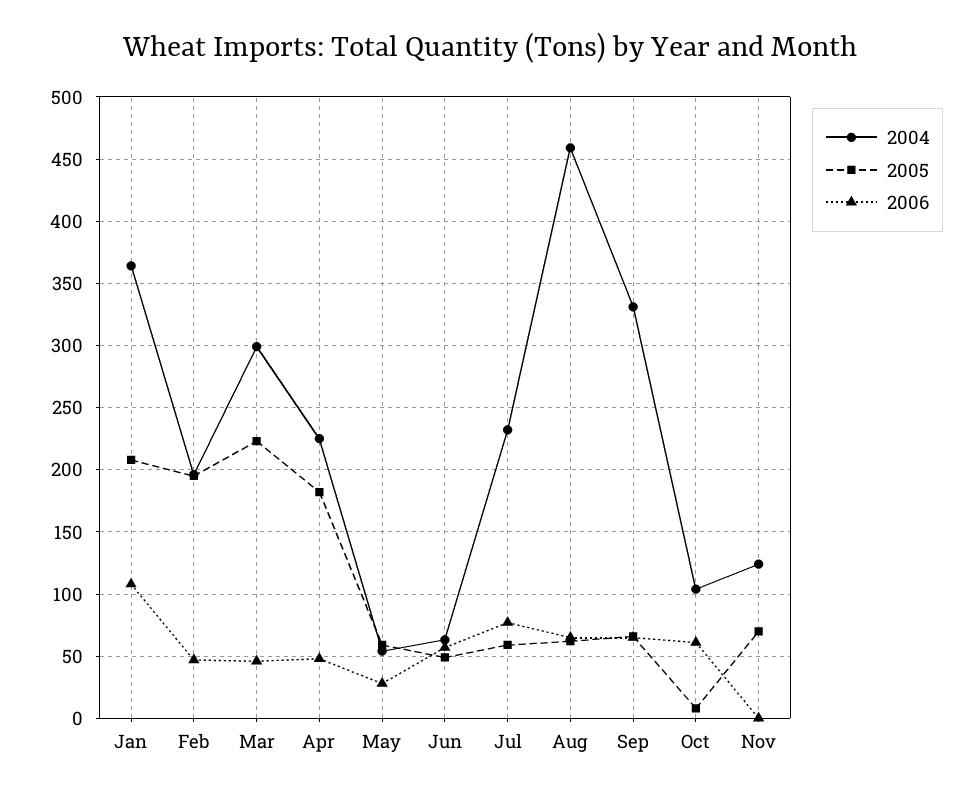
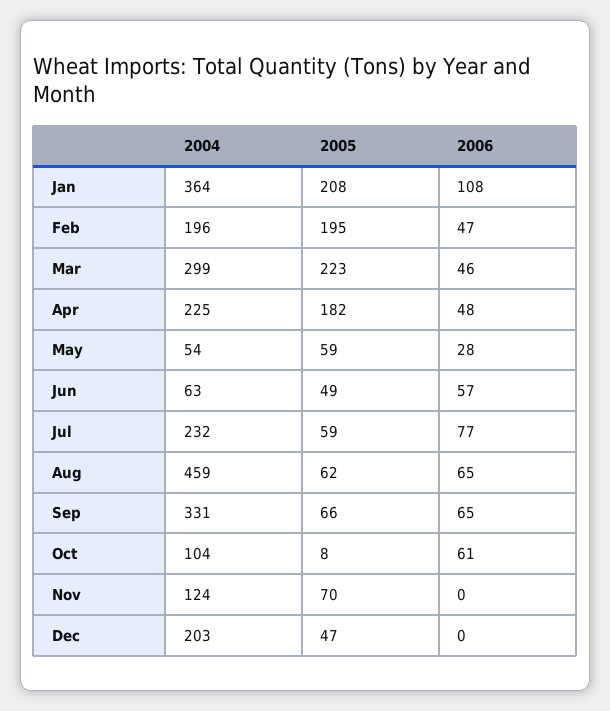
  {
    "2004": {
      "Jan": 364,
      "Feb": 196,
      "Mar": 299,
      "Apr": 225,
      "May": 54,
      "Jun": 63,
      "Jul": 232,
      "Aug": 459,
      "Sep": 331,
      "Oct": 104,
-     "Nov": 124
+     "Nov": 124,
+     "Dec": 203
    },
    "2005": {
      "Jan": 208,
      "Feb": 195,
      "Mar": 223,
      "Apr": 182,
      "May": 59,
      "Jun": 49,
      "Jul": 59,
      "Aug": 62,
      "Sep": 66,
      "Oct": 8,
-     "Nov": 70
+     "Nov": 70,
+     "Dec": 47
    },
    "2006": {
      "Jan": 108,
      "Feb": 47,
      "Mar": 46,
      "Apr": 48,
      "May": 28,
      "Jun": 57,
      "Jul": 77,
      "Aug": 65,
      "Sep": 65,
      "Oct": 61,
-     "Nov": 0
+     "Nov": 0,
+     "Dec": 0
    }
  }

